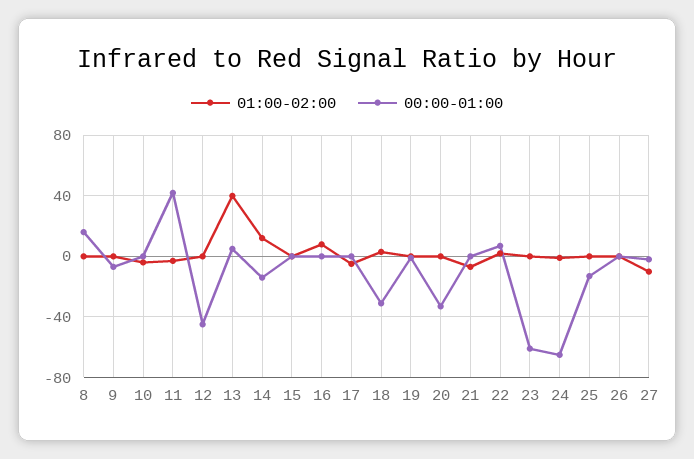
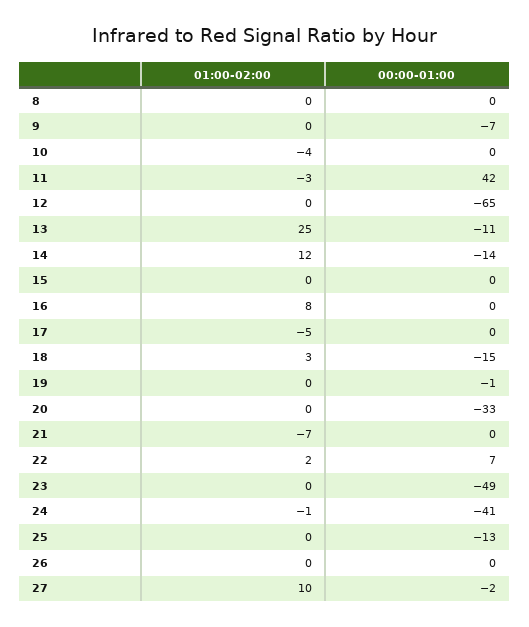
  {
    "01:00-02:00": {
      "8": 0,
      "9": 0,
      "10": -4,
      "11": -3,
      "12": 0,
-     "13": 40,
+     "13": 25,
      "14": 12,
      "15": 0,
      "16": 8,
      "17": -5,
      "18": 3,
      "19": 0,
      "20": 0,
      "21": -7,
      "22": 2,
      "23": 0,
      "24": -1,
      "25": 0,
      "26": 0,
-     "27": -10
+     "27": 10
    },
    "00:00-01:00": {
-     "8": 15,
+     "8": 0,
      "9": -7,
      "10": 0,
      "11": 42,
-     "12": -45,
+     "12": -65,
-     "13": 5,
+     "13": -11,
      "14": -14,
      "15": 0,
      "16": 0,
      "17": 0,
-     "18": -30,
+     "18": -15,
      "19": -1,
      "20": -33,
      "21": 0,
      "22": 7,
-     "23": -60,
+     "23": -49,
-     "24": -65,
+     "24": -41,
      "25": -13,
      "26": 0,
      "27": -2
    }
  }

